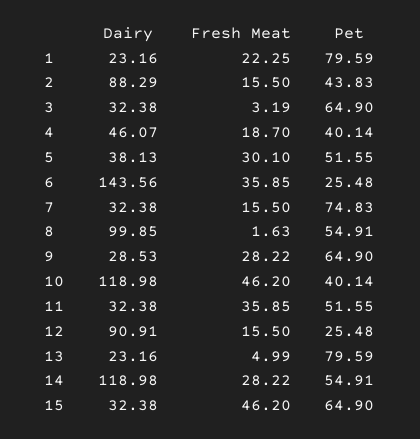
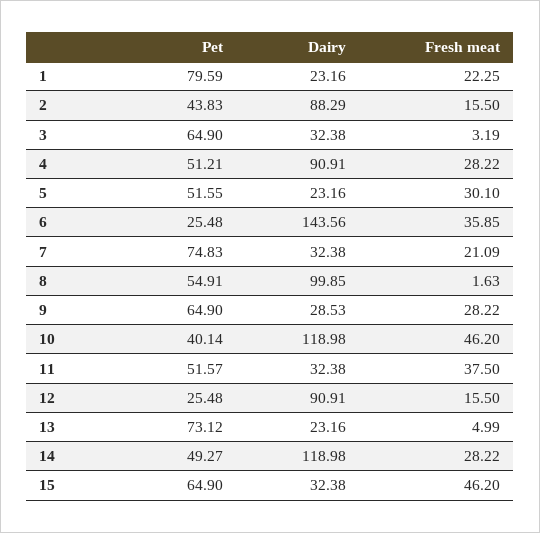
  {
    "Dairy": {
      "1": 23.16,
      "2": 88.29,
      "3": 32.38,
-     "4": 46.07,
+     "4": 90.91,
-     "5": 38.13,
+     "5": 23.16,
      "6": 143.56,
      "7": 32.38,
      "8": 99.85,
      "9": 28.53,
      "10": 118.98,
      "11": 32.38,
      "12": 90.91,
      "13": 23.16,
      "14": 118.98,
      "15": 32.38
    },
    "Fresh Meat": {
      "1": 22.25,
      "2": 15.5,
      "3": 3.19,
-     "4": 18.7,
+     "4": 28.22,
      "5": 30.1,
      "6": 35.85,
-     "7": 15.5,
+     "7": 21.09,
      "8": 1.63,
      "9": 28.22,
      "10": 46.2,
-     "11": 35.85,
+     "11": 37.5,
      "12": 15.5,
      "13": 4.99,
      "14": 28.22,
      "15": 46.2
    },
    "Pet": {
      "1": 79.59,
      "2": 43.83,
      "3": 64.9,
-     "4": 40.14,
+     "4": 51.21,
      "5": 51.55,
      "6": 25.48,
      "7": 74.83,
      "8": 54.91,
      "9": 64.9,
      "10": 40.14,
-     "11": 51.55,
+     "11": 51.57,
      "12": 25.48,
-     "13": 79.59,
+     "13": 73.12,
-     "14": 54.91,
+     "14": 49.27,
      "15": 64.9
    }
  }

